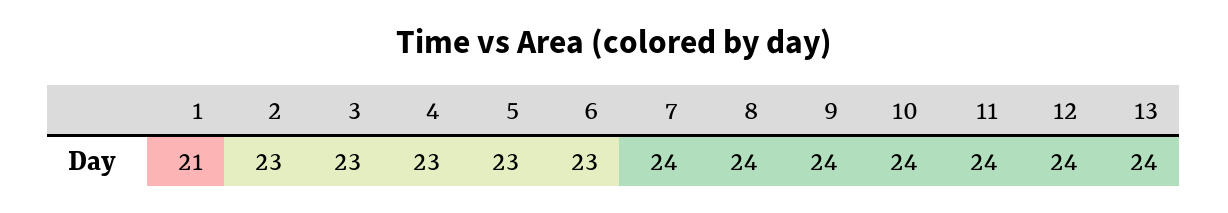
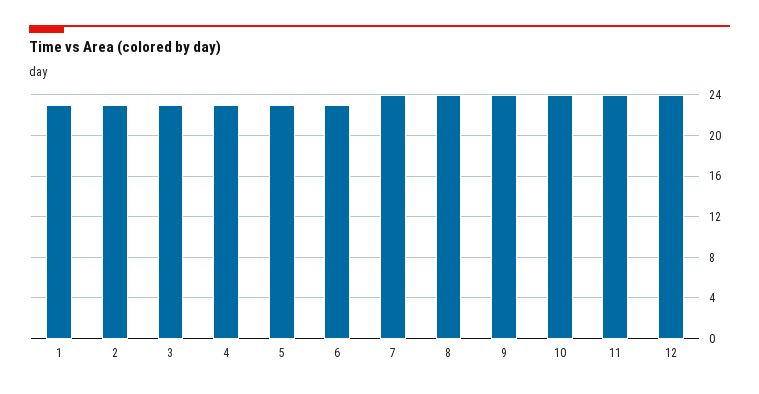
  {
-   "1": 21,
+   "1": 23,
    "2": 23,
    "3": 23,
    "4": 23,
    "5": 23,
    "6": 23,
    "7": 24,
    "8": 24,
    "9": 24,
    "10": 24,
    "11": 24,
-   "12": 24,
+   "12": 24
-   "13": 24
  }

